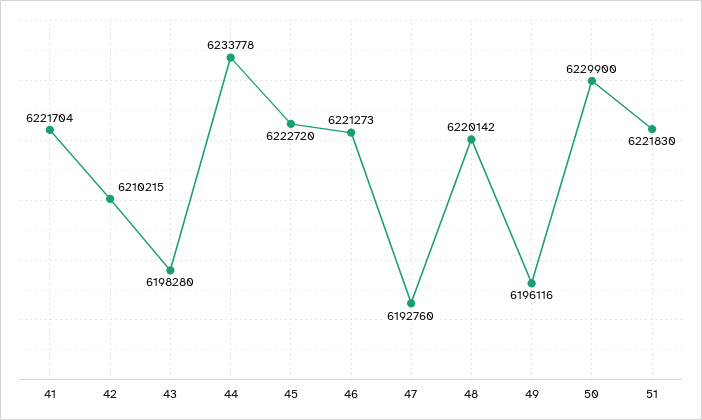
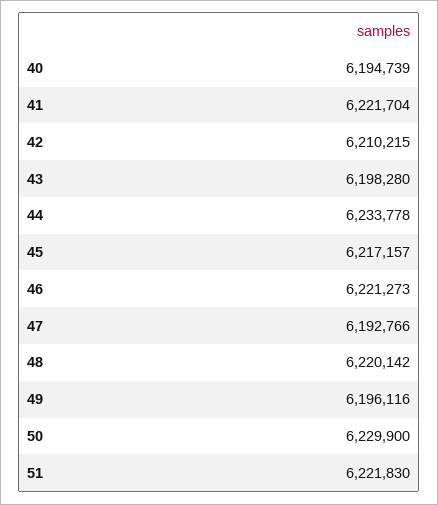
  {
    "41": 6221704,
    "42": 6210215,
    "43": 6198280,
    "44": 6233778,
-   "45": 6222720,
+   "45": 6217157,
    "46": 6221273,
-   "47": 6192760,
+   "47": 6192766,
    "48": 6220142,
    "49": 6196116,
    "50": 6229900,
-   "51": 6221830
+   "51": 6221830,
+   "40": 6194739
  }

